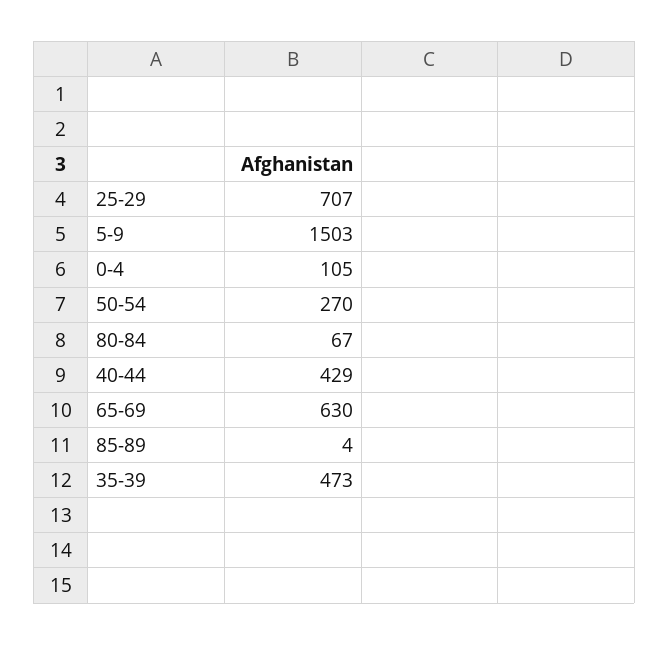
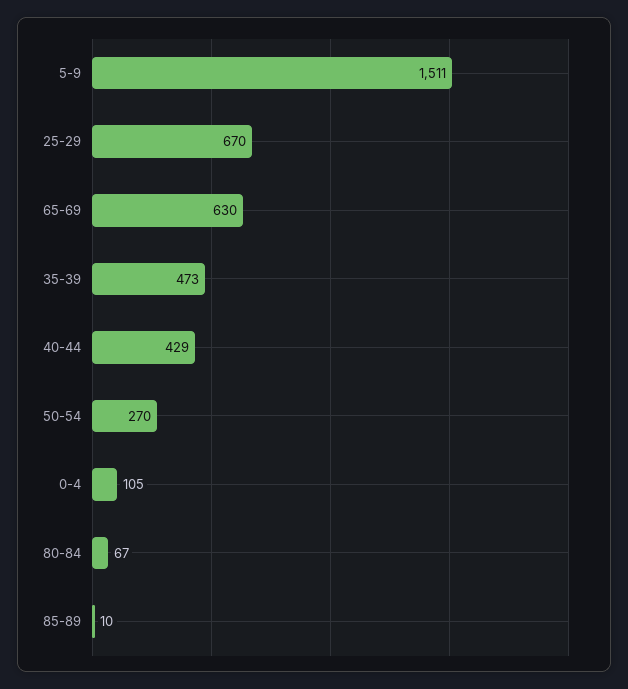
  {
-   "25-29": 707,
+   "25-29": 670,
-   "5-9": 1503,
+   "5-9": 1511,
    "0-4": 105,
    "50-54": 270,
    "80-84": 67,
    "40-44": 429,
    "65-69": 630,
-   "85-89": 4,
+   "85-89": 10,
    "35-39": 473
  }

